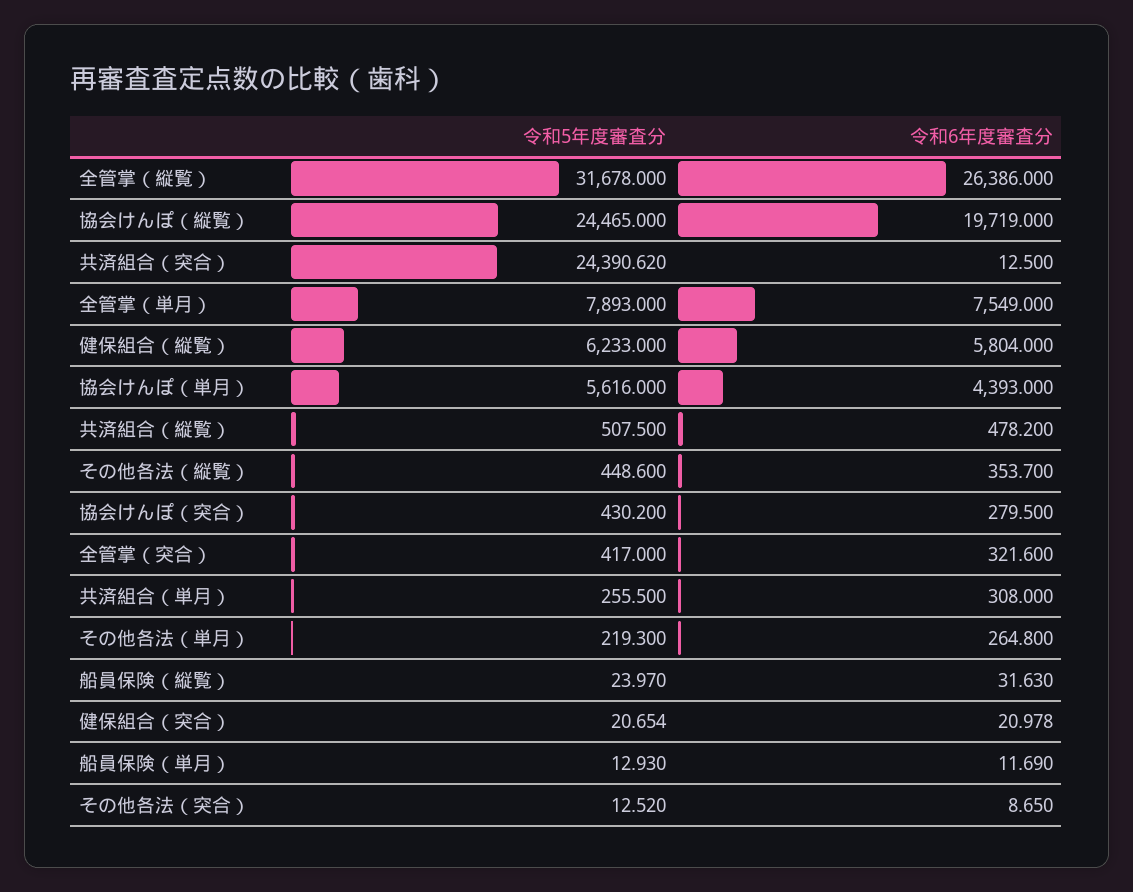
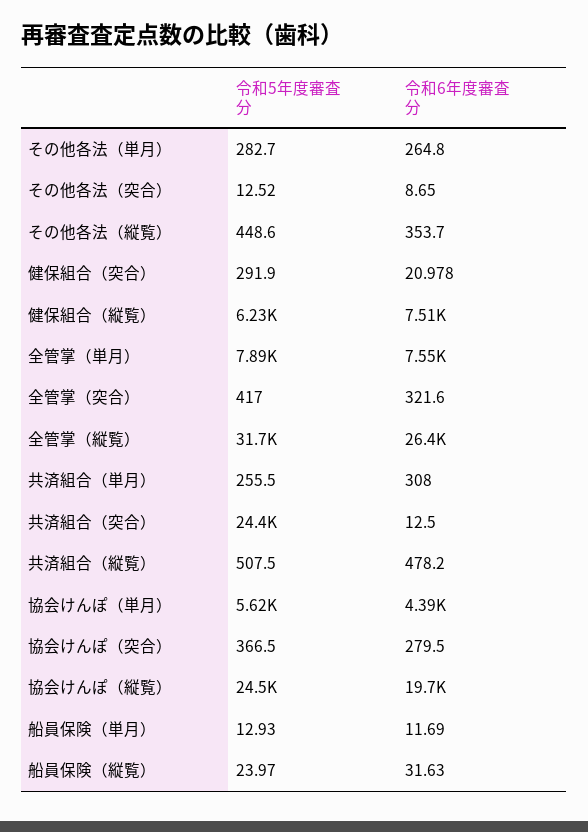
  {
    "令和5年度審査分": {
      "全管掌（縦覧）": 31678,
      "協会けんぽ（縦覧）": 24465,
      "共済組合（突合）": 24390.62,
      "全管掌（単月）": 7893,
      "健保組合（縦覧）": 6233,
      "協会けんぽ（単月）": 5616,
      "共済組合（縦覧）": 507.5,
      "その他各法（縦覧）": 448.6,
-     "協会けんぽ（突合）": 430.2,
+     "協会けんぽ（突合）": 366.5,
      "全管掌（突合）": 417,
      "共済組合（単月）": 255.5,
-     "その他各法（単月）": 219.3,
+     "その他各法（単月）": 282.7,
      "船員保険（縦覧）": 23.97,
-     "健保組合（突合）": 20.654,
+     "健保組合（突合）": 291.9,
      "船員保険（単月）": 12.93,
      "その他各法（突合）": 12.52
    },
    "令和6年度審査分": {
      "全管掌（縦覧）": 26386,
      "協会けんぽ（縦覧）": 19719,
      "共済組合（突合）": 12.5,
      "全管掌（単月）": 7549,
-     "健保組合（縦覧）": 5804,
+     "健保組合（縦覧）": 7510,
      "協会けんぽ（単月）": 4393,
      "共済組合（縦覧）": 478.2,
      "その他各法（縦覧）": 353.7,
      "協会けんぽ（突合）": 279.5,
      "全管掌（突合）": 321.6,
      "共済組合（単月）": 308,
      "その他各法（単月）": 264.8,
      "船員保険（縦覧）": 31.63,
      "健保組合（突合）": 20.978,
      "船員保険（単月）": 11.69,
      "その他各法（突合）": 8.65
    }
  }

